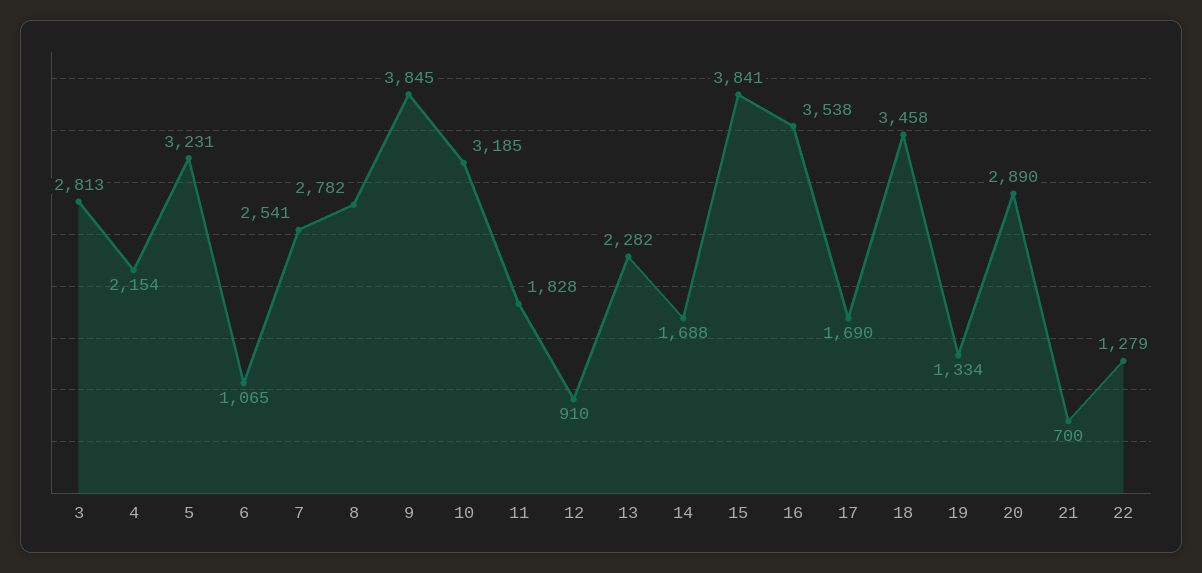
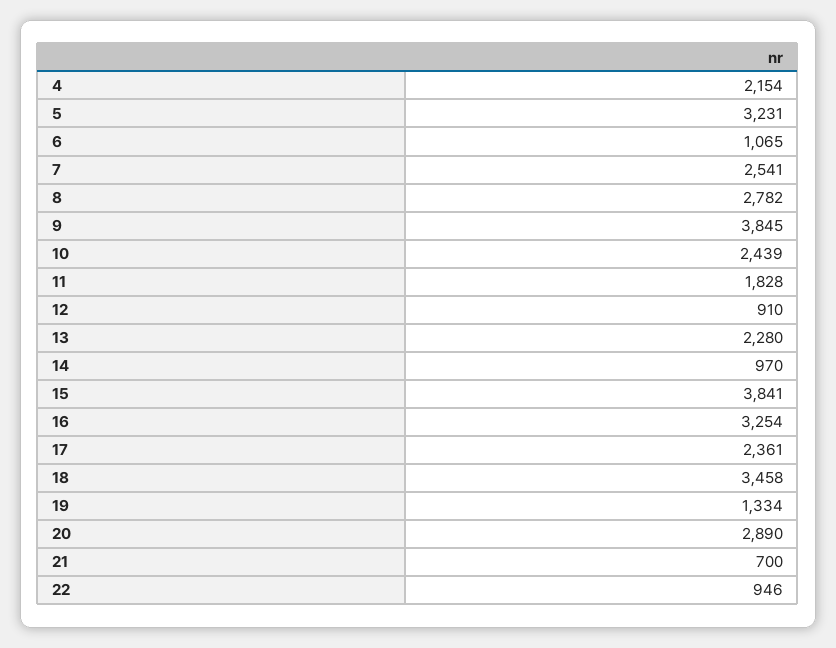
  {
-   "3": 2813,
    "4": 2154,
    "5": 3231,
    "6": 1065,
    "7": 2541,
    "8": 2782,
    "9": 3845,
-   "10": 3185,
+   "10": 2439,
    "11": 1828,
    "12": 910,
-   "13": 2282,
+   "13": 2280,
-   "14": 1688,
+   "14": 970,
    "15": 3841,
-   "16": 3538,
+   "16": 3254,
-   "17": 1690,
+   "17": 2361,
    "18": 3458,
    "19": 1334,
    "20": 2890,
    "21": 700,
-   "22": 1279
+   "22": 946
  }

